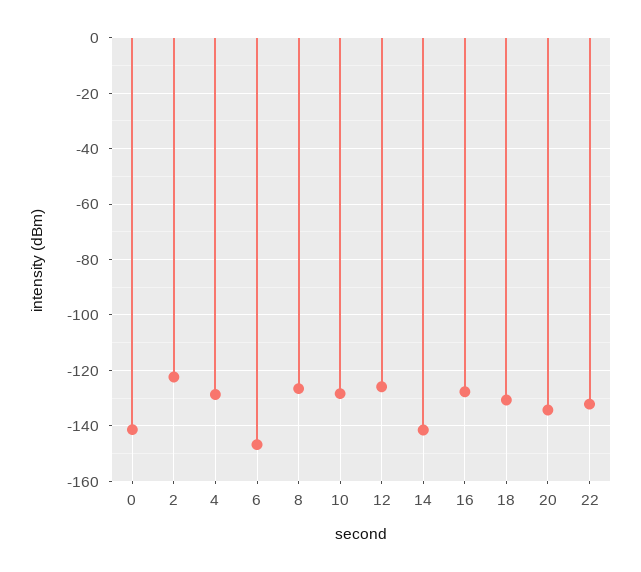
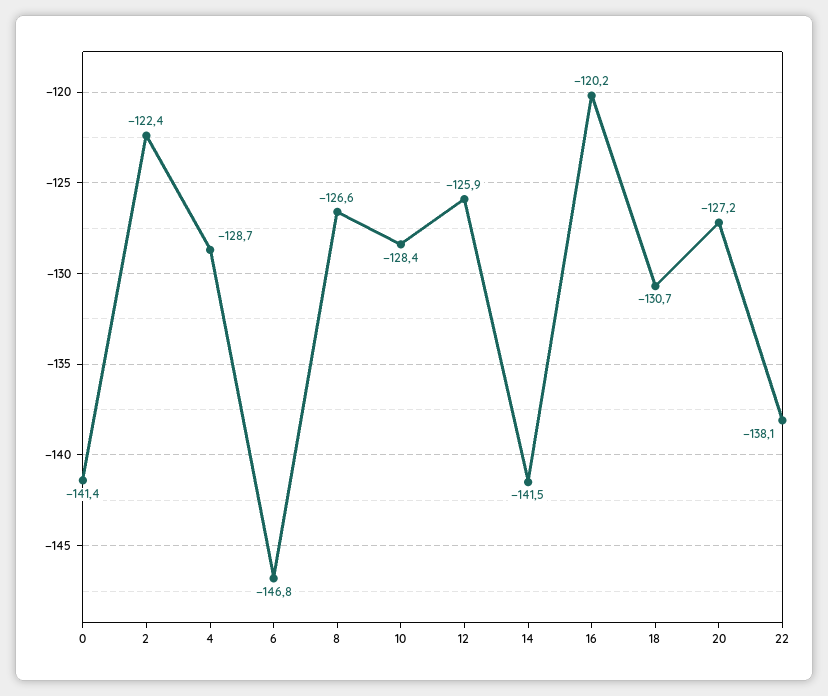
  {
    "0": -141.4,
    "2": -122.4,
    "4": -128.7,
    "6": -146.8,
    "8": -126.6,
    "10": -128.4,
    "12": -125.9,
    "14": -141.5,
-   "16": -127.5,
+   "16": -120.2,
    "18": -130.7,
-   "20": -135,
+   "20": -127.2,
-   "22": -132.5
+   "22": -138.1
  }

